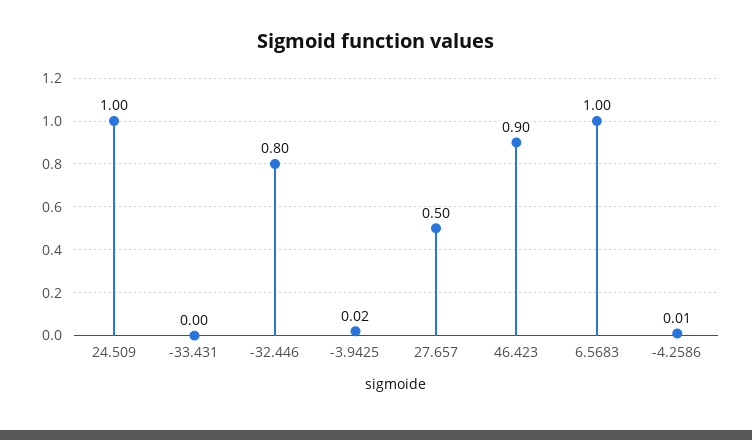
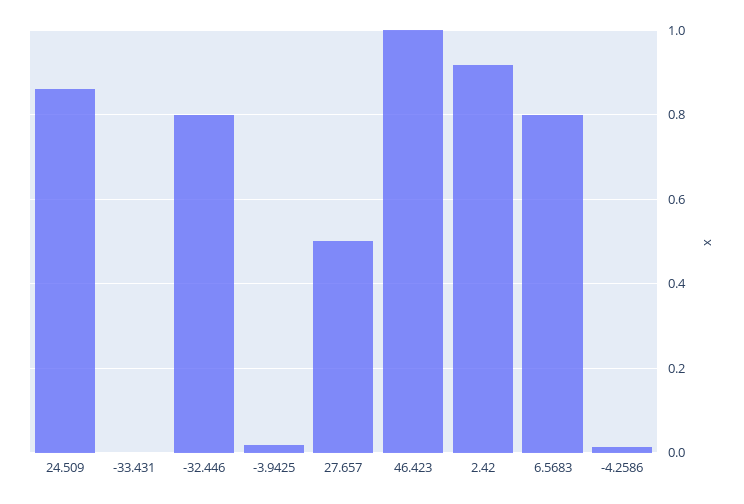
  {
-   "24.509": 1,
+   "24.509": 0.86,
    "-33.431": 0,
    "-32.446": 0.8,
    "-3.9425": 0.02,
    "27.657": 0.5,
-   "46.423": 0.9,
+   "46.423": 1,
-   "6.5683": 1,
+   "6.5683": 0.8,
-   "-4.2586": 0.01
+   "-4.2586": 0.01,
+   "2.42": 0.92
  }

